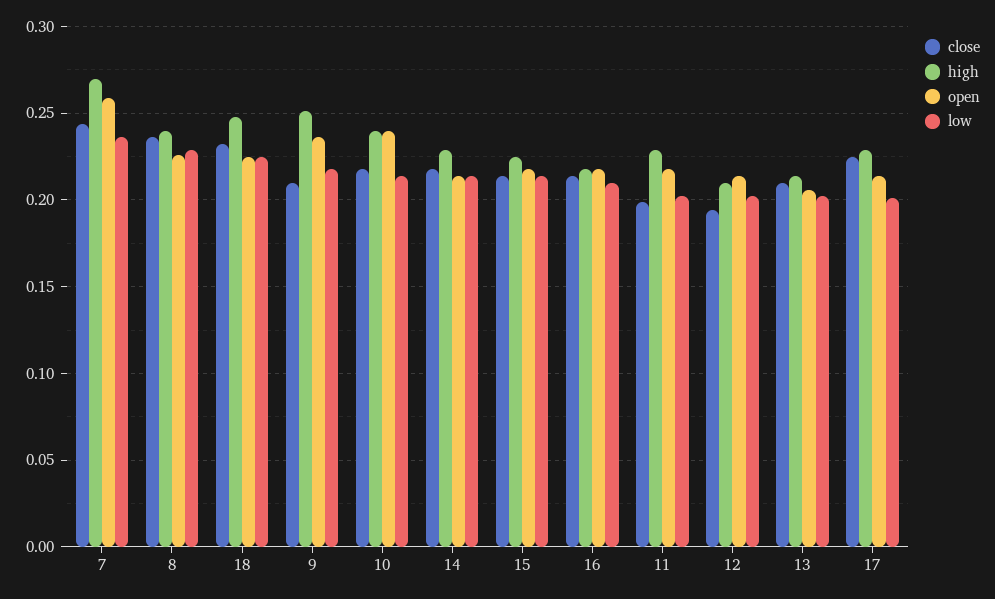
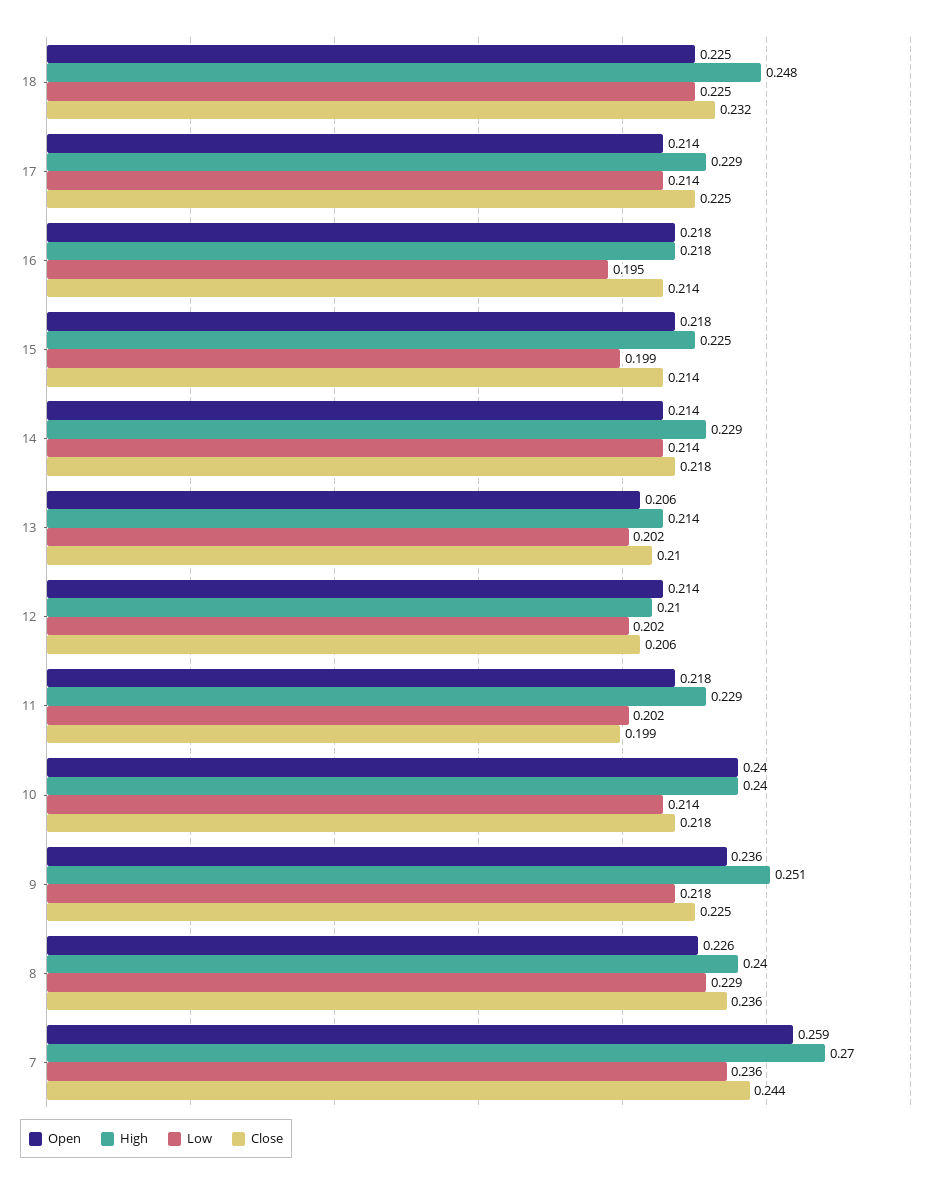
  {
    "close": {
      "7": 0.244,
      "8": 0.236,
      "18": 0.232,
-     "9": 0.21,
+     "9": 0.225,
      "10": 0.218,
      "14": 0.218,
      "15": 0.214,
      "16": 0.214,
      "11": 0.199,
-     "12": 0.195,
+     "12": 0.206,
      "13": 0.21,
      "17": 0.225
    },
    "high": {
      "7": 0.27,
      "8": 0.24,
      "18": 0.248,
      "9": 0.251,
      "10": 0.24,
      "14": 0.229,
      "15": 0.225,
      "16": 0.218,
      "11": 0.229,
      "12": 0.21,
      "13": 0.214,
      "17": 0.229
    },
    "open": {
      "7": 0.259,
      "8": 0.226,
      "18": 0.225,
      "9": 0.236,
      "10": 0.24,
      "14": 0.214,
      "15": 0.218,
      "16": 0.218,
      "11": 0.218,
      "12": 0.214,
      "13": 0.206,
      "17": 0.214
    },
    "low": {
      "7": 0.236,
      "8": 0.229,
      "18": 0.225,
      "9": 0.218,
      "10": 0.214,
      "14": 0.214,
-     "15": 0.215,
+     "15": 0.199,
-     "16": 0.21,
+     "16": 0.195,
      "11": 0.202,
      "12": 0.202,
      "13": 0.202,
-     "17": 0.2
+     "17": 0.214
    }
  }

